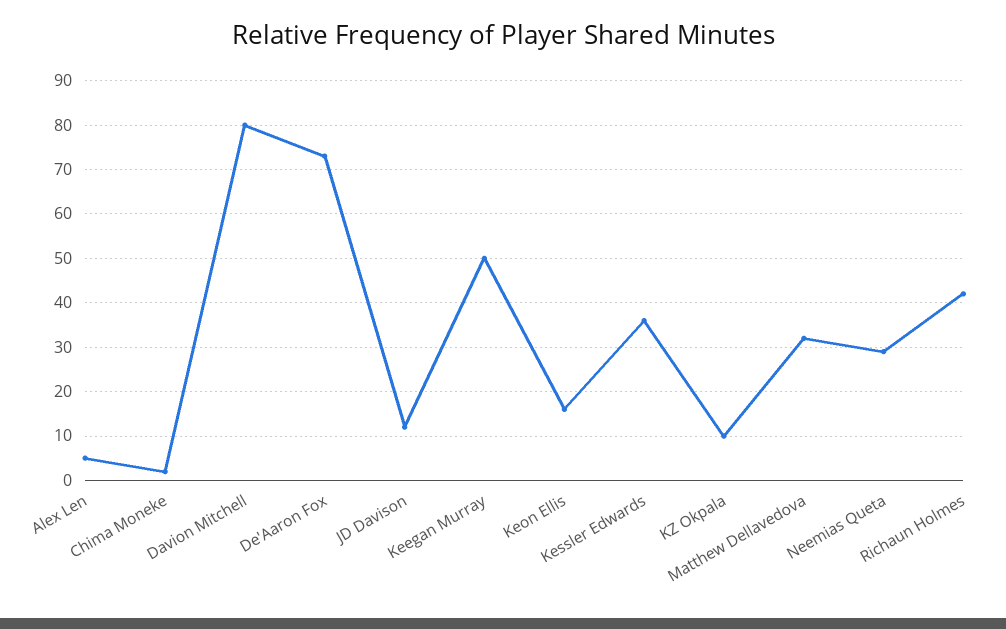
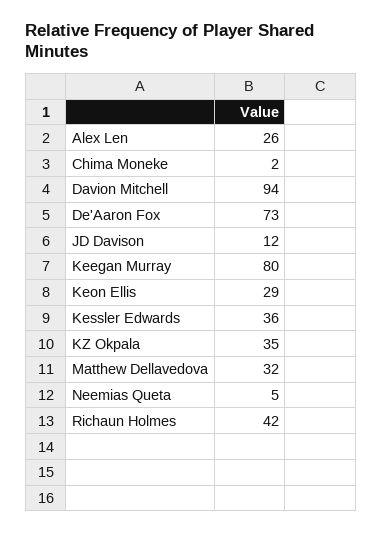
  {
-   "Alex Len": 5,
+   "Alex Len": 26,
    "Chima Moneke": 2,
-   "Davion Mitchell": 80,
+   "Davion Mitchell": 94,
    "De'Aaron Fox": 73,
    "JD Davison": 12,
-   "Keegan Murray": 50,
+   "Keegan Murray": 80,
-   "Keon Ellis": 15,
+   "Keon Ellis": 29,
    "Kessler Edwards": 36,
-   "KZ Okpala": 10,
+   "KZ Okpala": 35,
    "Matthew Dellavedova": 32,
-   "Neemias Queta": 30,
+   "Neemias Queta": 5,
    "Richaun Holmes": 42
  }

